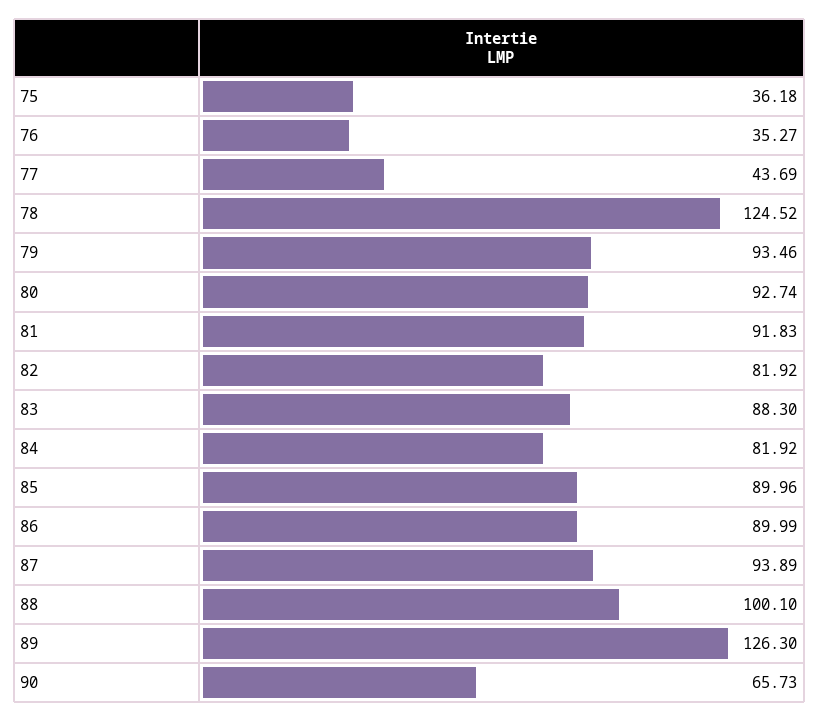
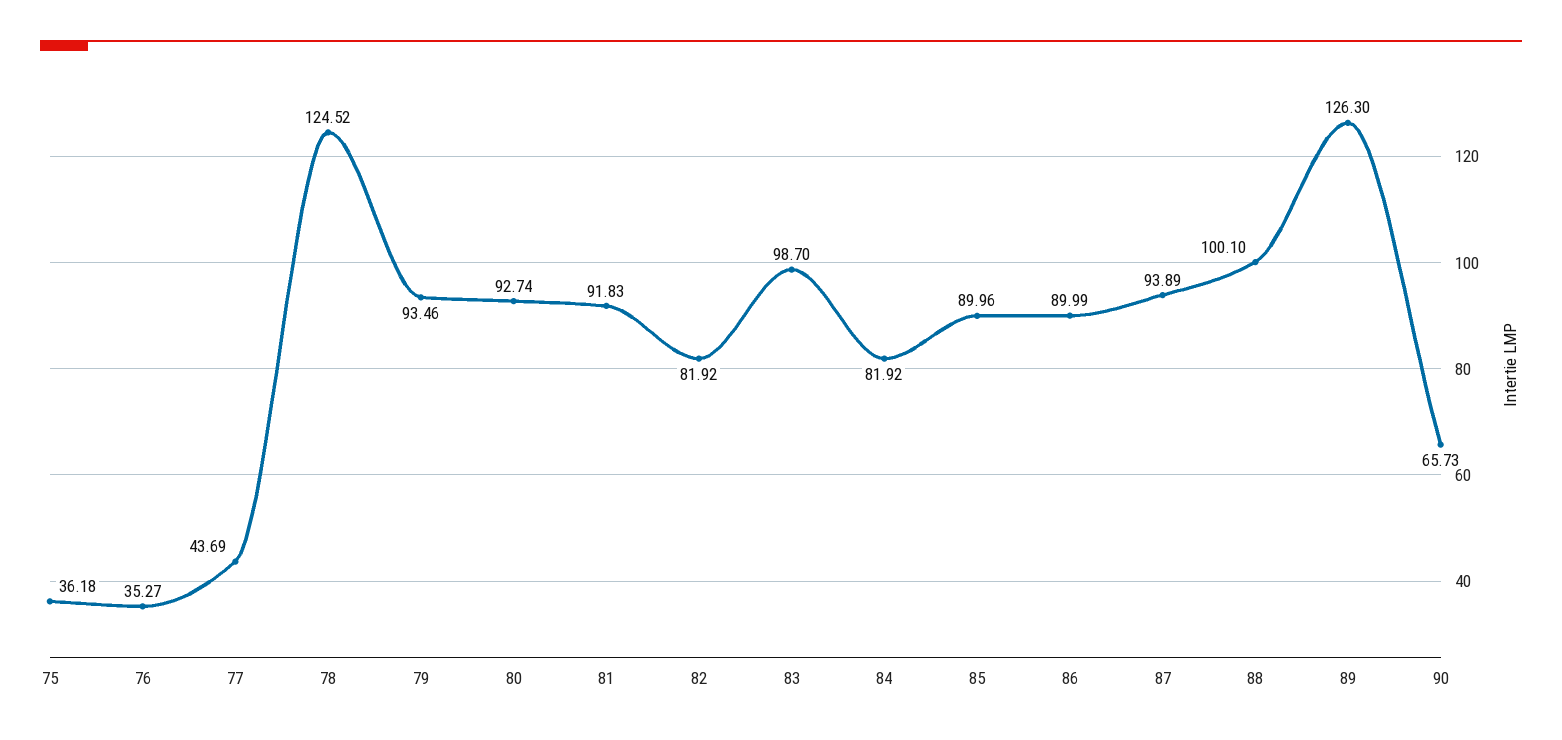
  {
    "75": 36.18,
    "76": 35.27,
    "77": 43.69,
    "78": 124.52,
    "79": 93.46,
    "80": 92.74,
    "81": 91.83,
    "82": 81.92,
-   "83": 88.3,
+   "83": 98.7,
    "84": 81.92,
    "85": 89.96,
    "86": 89.99,
    "87": 93.89,
    "88": 100.1,
    "89": 126.3,
    "90": 65.73
  }

